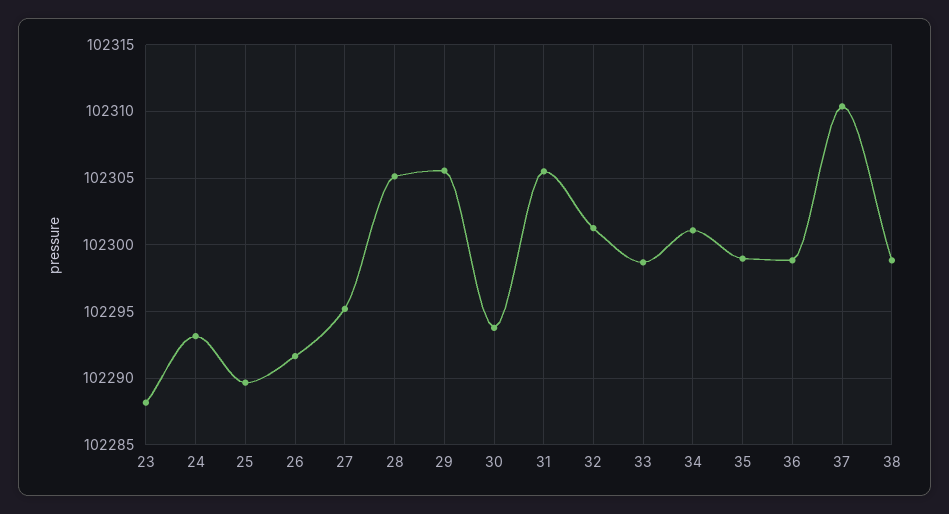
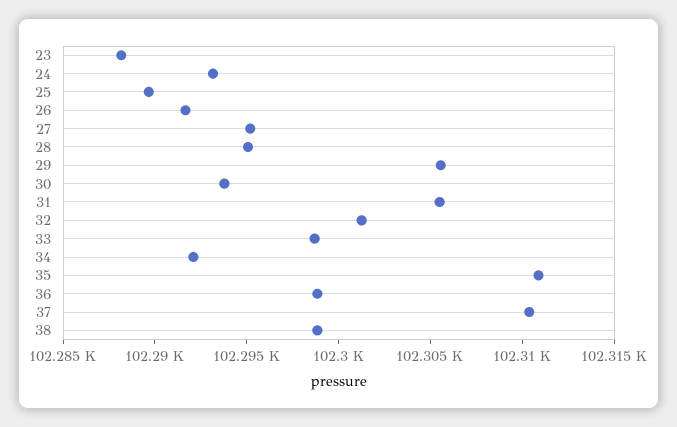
  {
    "23": 102288,
    "24": 102293,
    "25": 102289.5,
    "26": 102291.5,
    "27": 102295,
-   "28": 102305,
+   "28": 102295,
    "29": 102305.5,
    "30": 102294,
    "31": 102305.5,
    "32": 102301.5,
    "33": 102298.5,
-   "34": 102301,
+   "34": 102292,
-   "35": 102299,
+   "35": 102311,
    "36": 102299,
    "37": 102310.5,
    "38": 102299
  }

